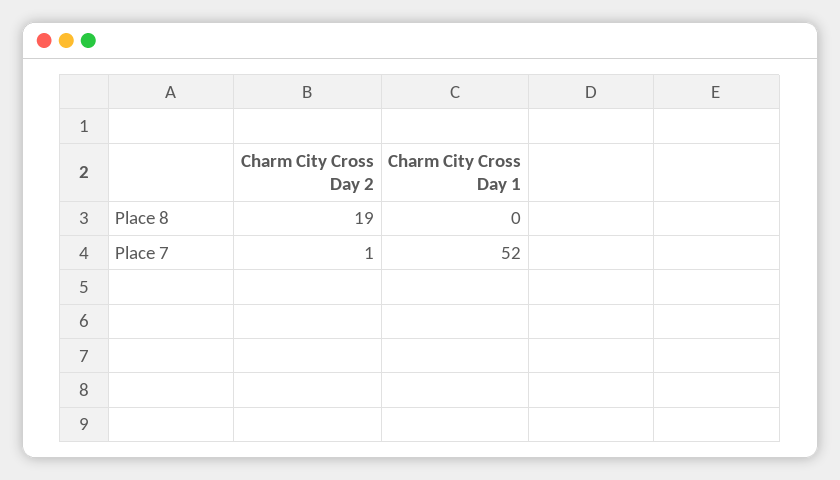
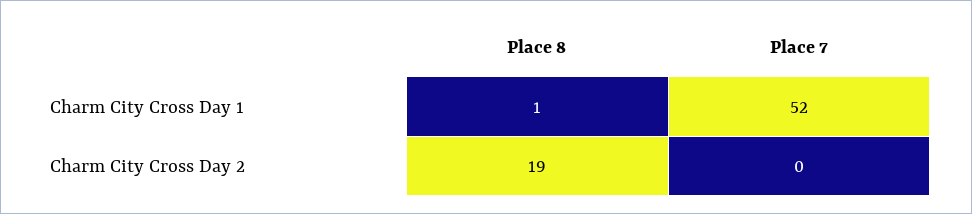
  {
    "Charm City Cross Day 2": {
      "Place 8": 19,
-     "Place 7": 1
+     "Place 7": 0
    },
    "Charm City Cross Day 1": {
-     "Place 8": 0,
+     "Place 8": 1,
      "Place 7": 52
    }
  }

